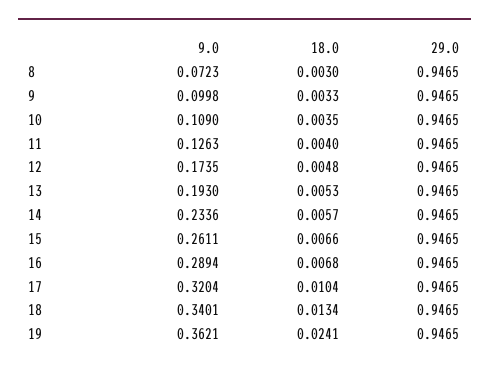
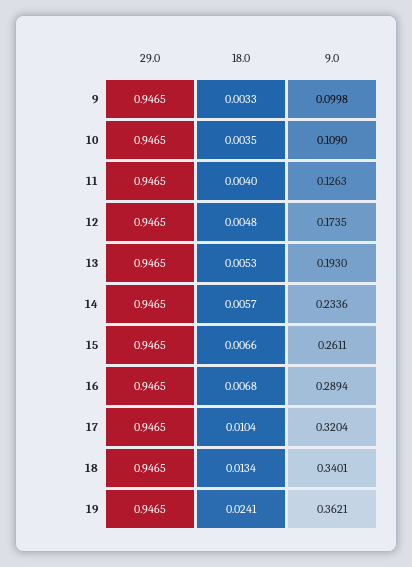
  {
    "9.0": {
-     "8": 0.0723,
      "9": 0.0998,
      "10": 0.109,
      "11": 0.1263,
      "12": 0.1735,
      "13": 0.193,
      "14": 0.2336,
      "15": 0.2611,
      "16": 0.2894,
      "17": 0.3204,
      "18": 0.3401,
      "19": 0.3621
    },
    "18.0": {
-     "8": 0.003,
      "9": 0.0033,
      "10": 0.0035,
      "11": 0.004,
      "12": 0.0048,
      "13": 0.0053,
      "14": 0.0057,
      "15": 0.0066,
      "16": 0.0068,
      "17": 0.0104,
      "18": 0.0134,
      "19": 0.0241
    },
    "29.0": {
-     "8": 0.9465,
      "9": 0.9465,
      "10": 0.9465,
      "11": 0.9465,
      "12": 0.9465,
      "13": 0.9465,
      "14": 0.9465,
      "15": 0.9465,
      "16": 0.9465,
      "17": 0.9465,
      "18": 0.9465,
      "19": 0.9465
    }
  }

